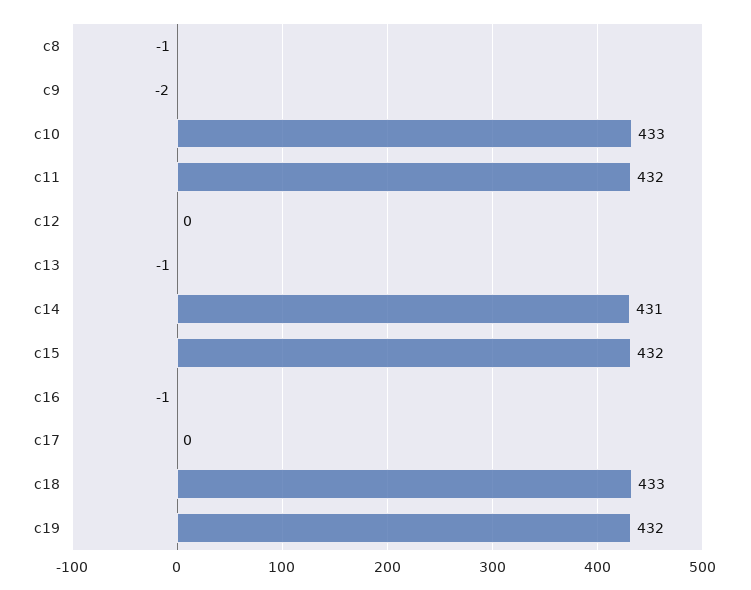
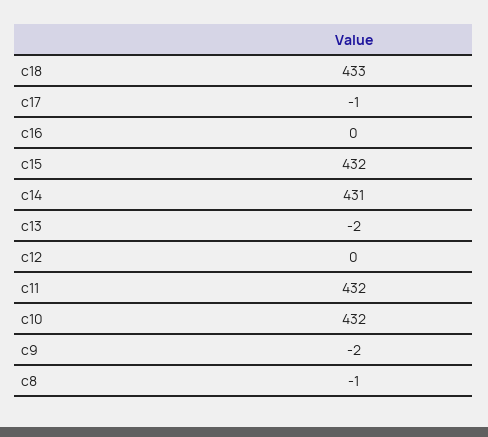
  {
    "c8": -1,
    "c9": -2,
-   "c10": 433,
+   "c10": 432,
    "c11": 432,
    "c12": 0,
-   "c13": -1,
+   "c13": -2,
    "c14": 431,
    "c15": 432,
-   "c16": -1,
+   "c16": 0,
-   "c17": 0,
+   "c17": -1,
-   "c18": 433,
+   "c18": 433
-   "c19": 432
  }

